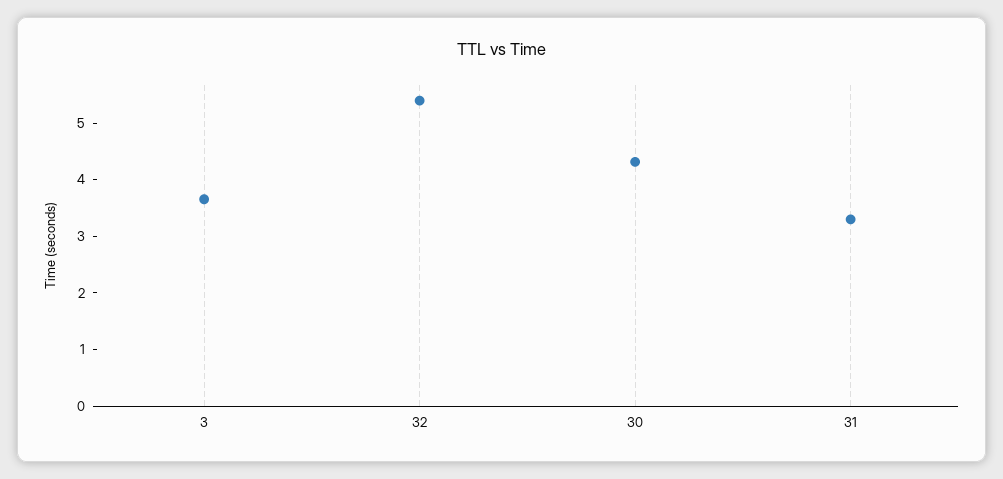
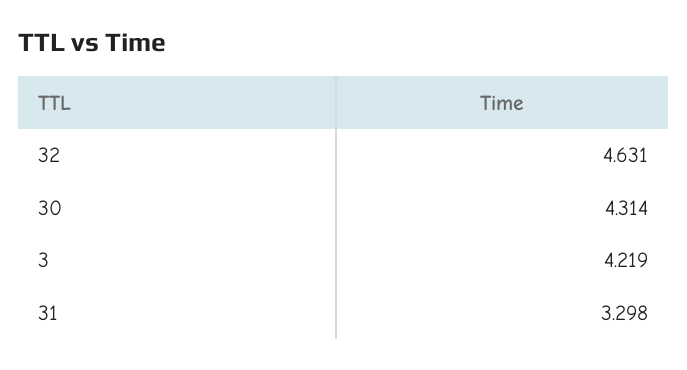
  {
-   "3": 3.6,
+   "3": 4.219,
-   "32": 5.4,
+   "32": 4.631,
    "30": 4.314,
    "31": 3.298
  }

